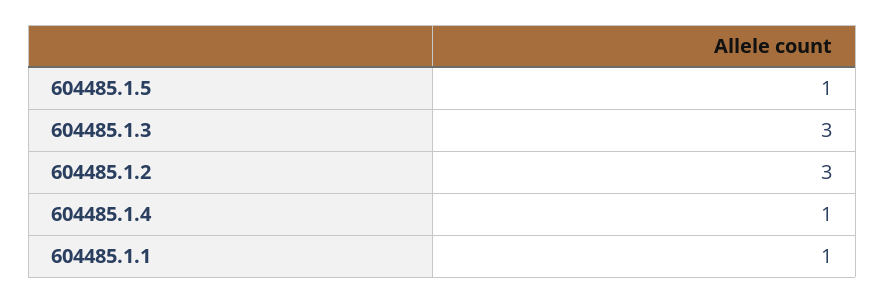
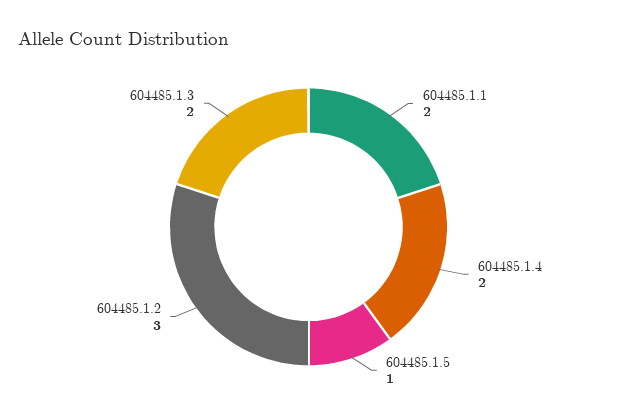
  {
    "604485.1.5": 1,
-   "604485.1.3": 3,
+   "604485.1.3": 2,
    "604485.1.2": 3,
-   "604485.1.4": 1,
+   "604485.1.4": 2,
-   "604485.1.1": 1
+   "604485.1.1": 2
  }

